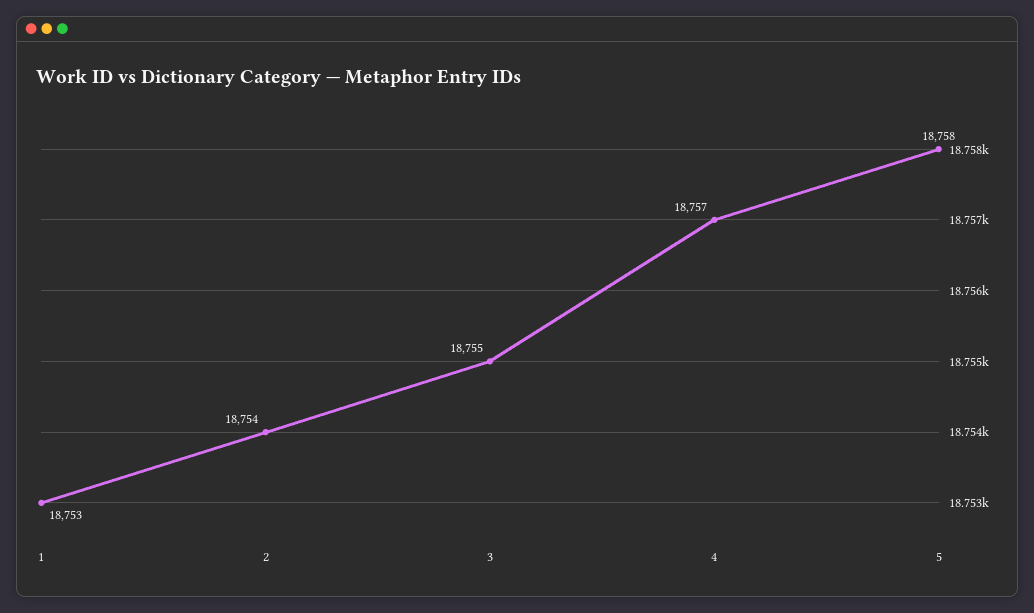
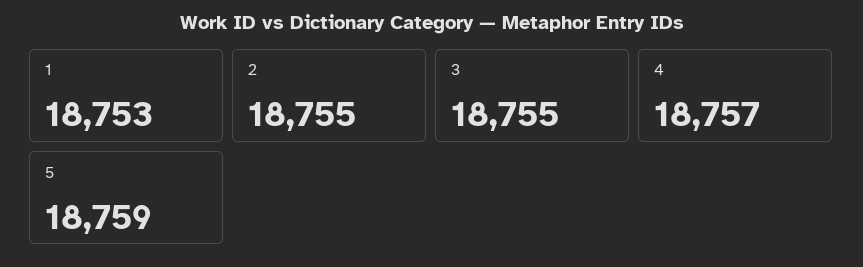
  {
    "1": 18753,
-   "2": 18754,
+   "2": 18755,
    "3": 18755,
    "4": 18757,
-   "5": 18758
+   "5": 18759
  }

